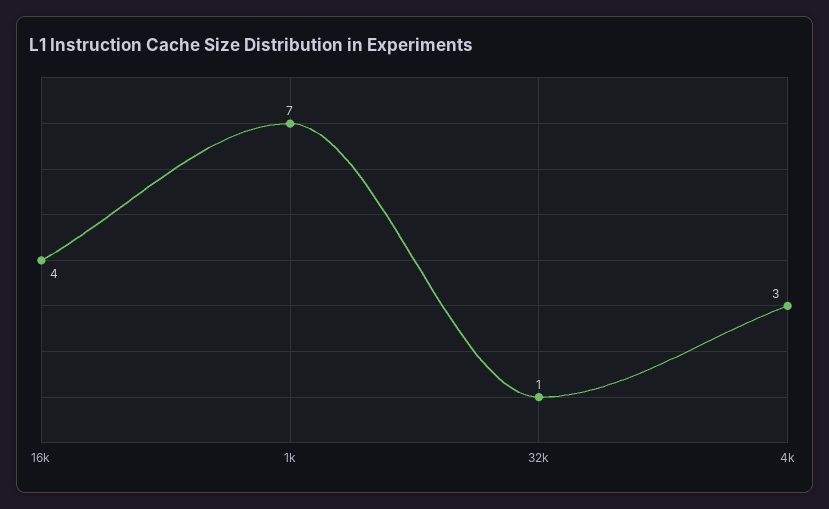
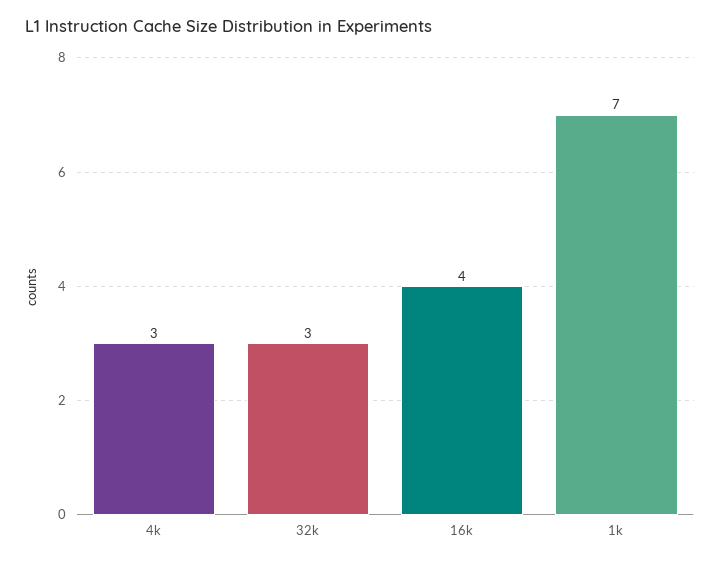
  {
    "16k": 4,
    "1k": 7,
-   "32k": 1,
+   "32k": 3,
    "4k": 3
  }

